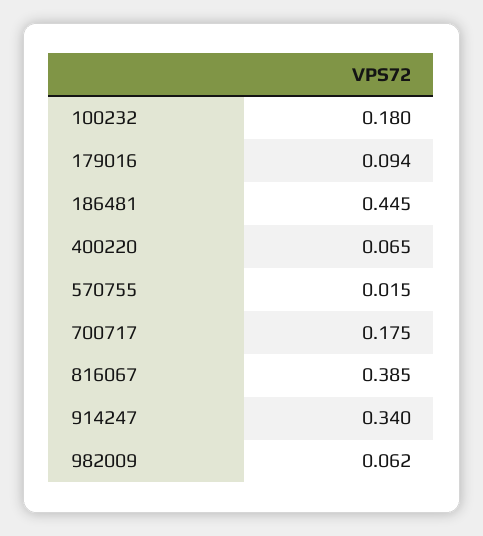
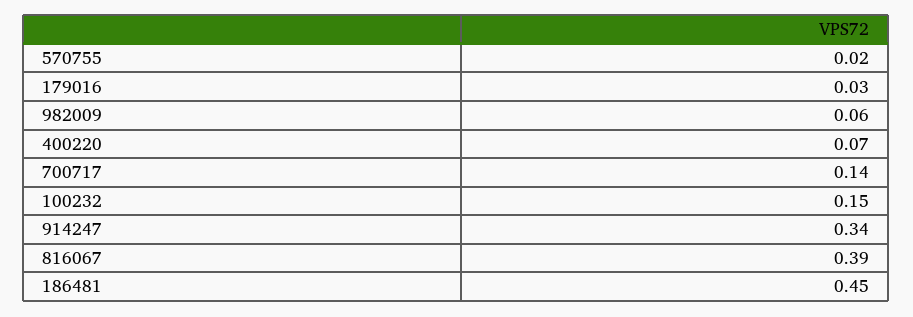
  {
-   "100232": 0.18,
+   "100232": 0.15,
-   "179016": 0.094,
+   "179016": 0.03,
    "186481": 0.445,
    "400220": 0.065,
    "570755": 0.015,
-   "700717": 0.175,
+   "700717": 0.14,
    "816067": 0.385,
    "914247": 0.34,
    "982009": 0.062
  }

